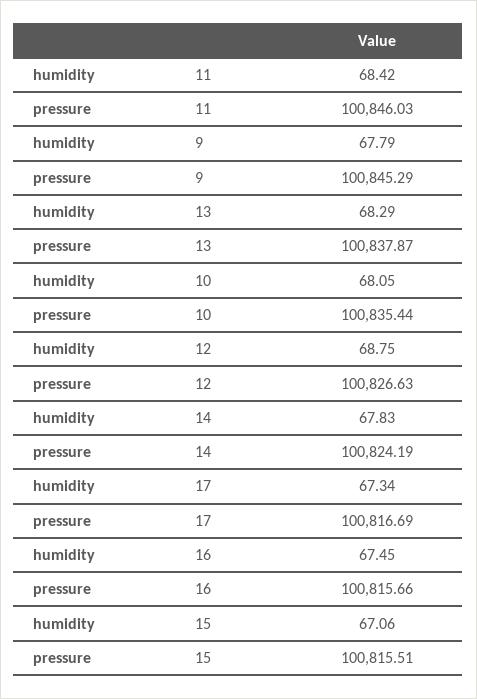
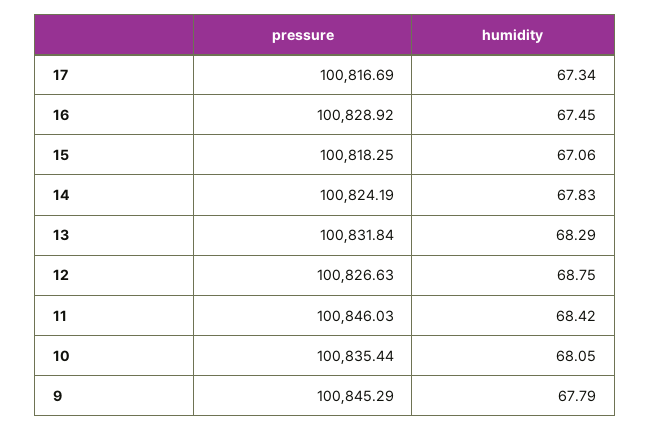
  {
    "humidity": {
      "11": 68.42,
      "9": 67.79,
      "13": 68.29,
      "10": 68.05,
      "12": 68.75,
      "14": 67.83,
      "17": 67.34,
      "16": 67.45,
      "15": 67.06
    },
    "pressure": {
      "11": 100846.03,
      "9": 100845.29,
-     "13": 100837.87,
+     "13": 100831.84,
      "10": 100835.44,
      "12": 100826.63,
      "14": 100824.19,
      "17": 100816.69,
-     "16": 100815.66,
+     "16": 100828.92,
-     "15": 100815.51
+     "15": 100818.25
    }
  }

